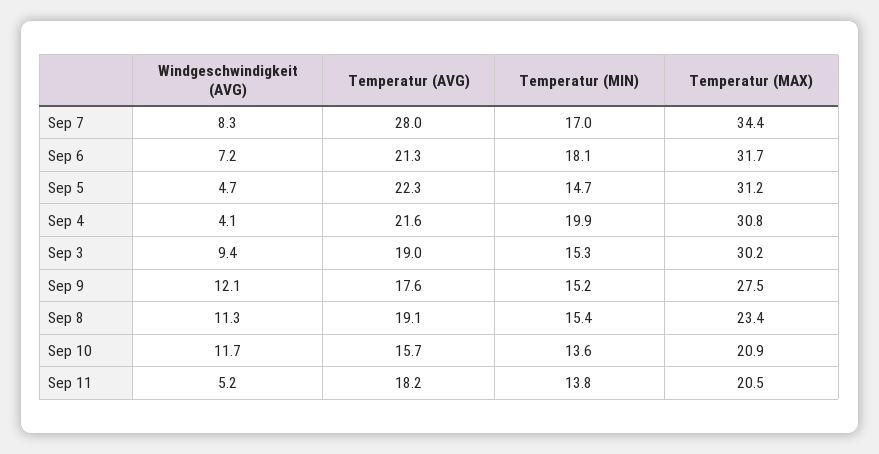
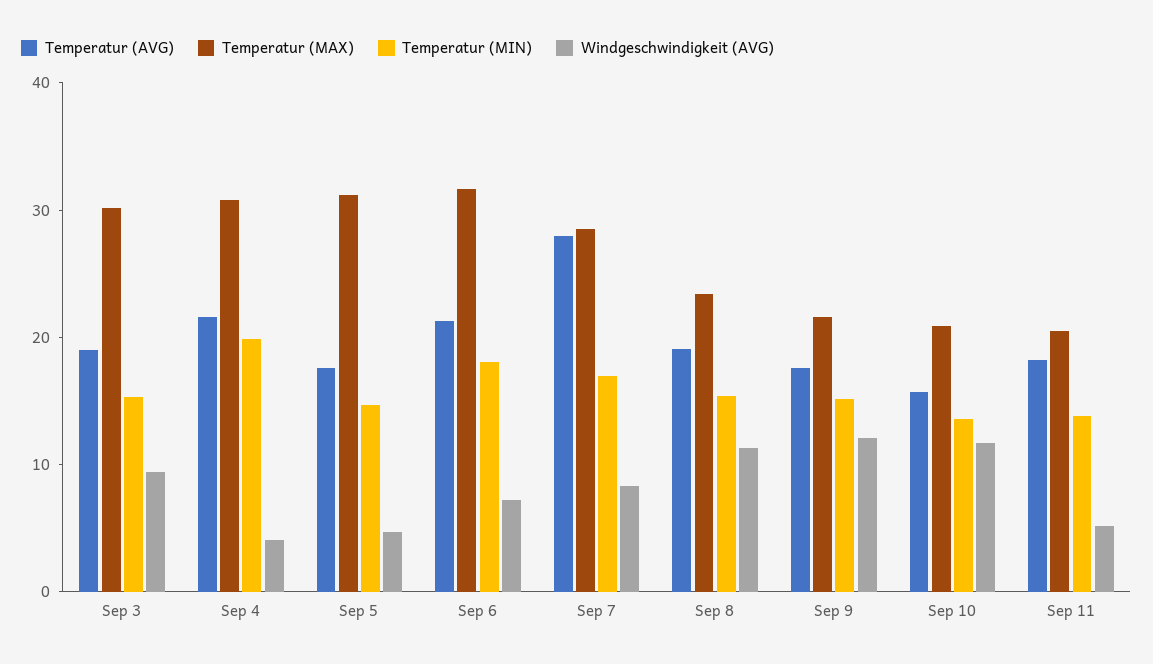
  {
    "Windgeschwindigkeit (AVG)": {
      "Sep 7": 8.3,
      "Sep 6": 7.2,
      "Sep 5": 4.7,
      "Sep 4": 4.1,
      "Sep 3": 9.4,
      "Sep 9": 12.1,
      "Sep 8": 11.3,
      "Sep 10": 11.7,
      "Sep 11": 5.2
    },
    "Temperatur (AVG)": {
      "Sep 7": 28,
      "Sep 6": 21.3,
-     "Sep 5": 22.3,
+     "Sep 5": 18,
      "Sep 4": 21.6,
      "Sep 3": 19,
      "Sep 9": 17.6,
      "Sep 8": 19.1,
      "Sep 10": 15.7,
      "Sep 11": 18.2
    },
    "Temperatur (MIN)": {
      "Sep 7": 17,
      "Sep 6": 18.1,
      "Sep 5": 14.7,
      "Sep 4": 19.9,
      "Sep 3": 15.3,
      "Sep 9": 15.2,
      "Sep 8": 15.4,
      "Sep 10": 13.6,
      "Sep 11": 13.8
    },
    "Temperatur (MAX)": {
-     "Sep 7": 34.4,
+     "Sep 7": 28,
      "Sep 6": 31.7,
      "Sep 5": 31.2,
      "Sep 4": 30.8,
      "Sep 3": 30.2,
-     "Sep 9": 27.5,
+     "Sep 9": 22,
      "Sep 8": 23.4,
      "Sep 10": 20.9,
      "Sep 11": 20.5
    }
  }

